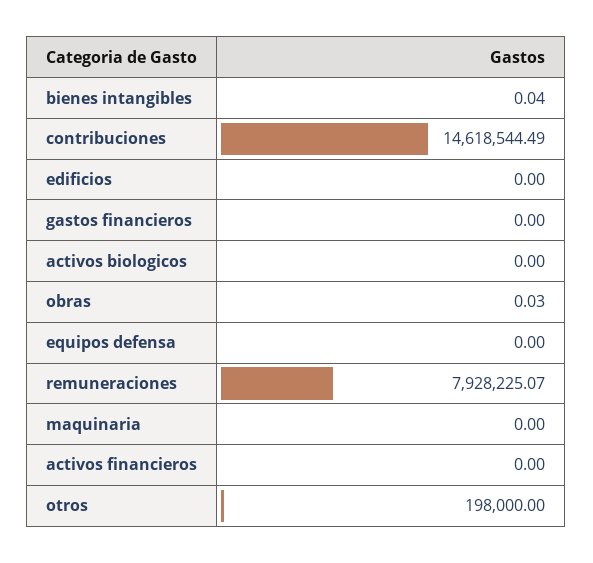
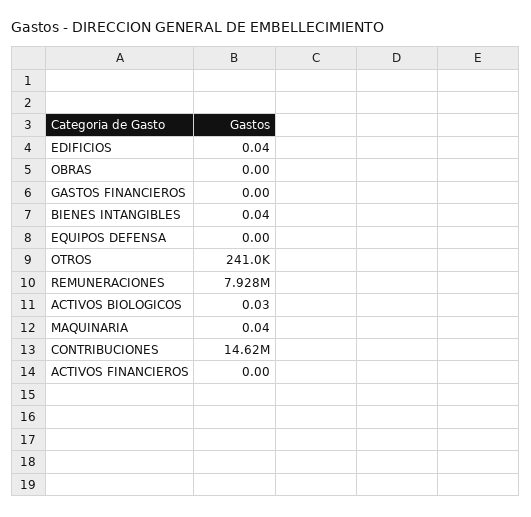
  {
    "bienes intangibles": 0.04,
    "contribuciones": 14618544.49,
-   "edificios": 0,
+   "edificios": 0.04,
    "gastos financieros": 0,
-   "activos biologicos": 0,
+   "activos biologicos": 0.03,
-   "obras": 0.03,
+   "obras": 0,
    "equipos defensa": 0,
    "remuneraciones": 7928225.07,
-   "maquinaria": 0,
+   "maquinaria": 0.04,
    "activos financieros": 0,
-   "otros": 198000
+   "otros": 241000
  }

